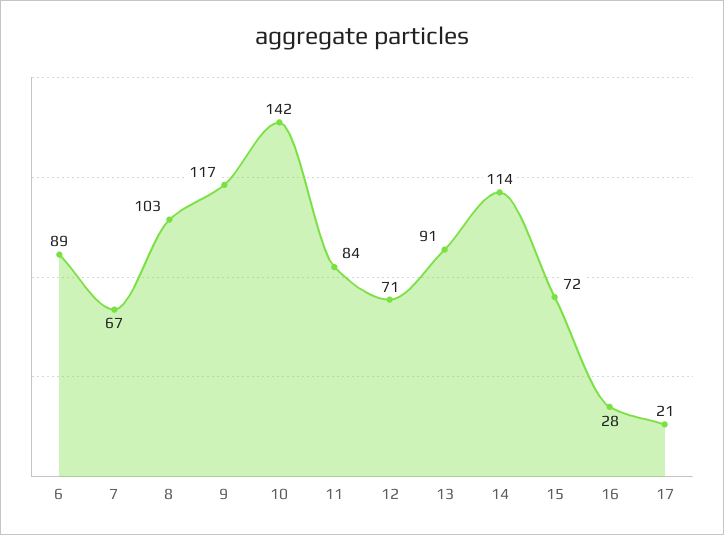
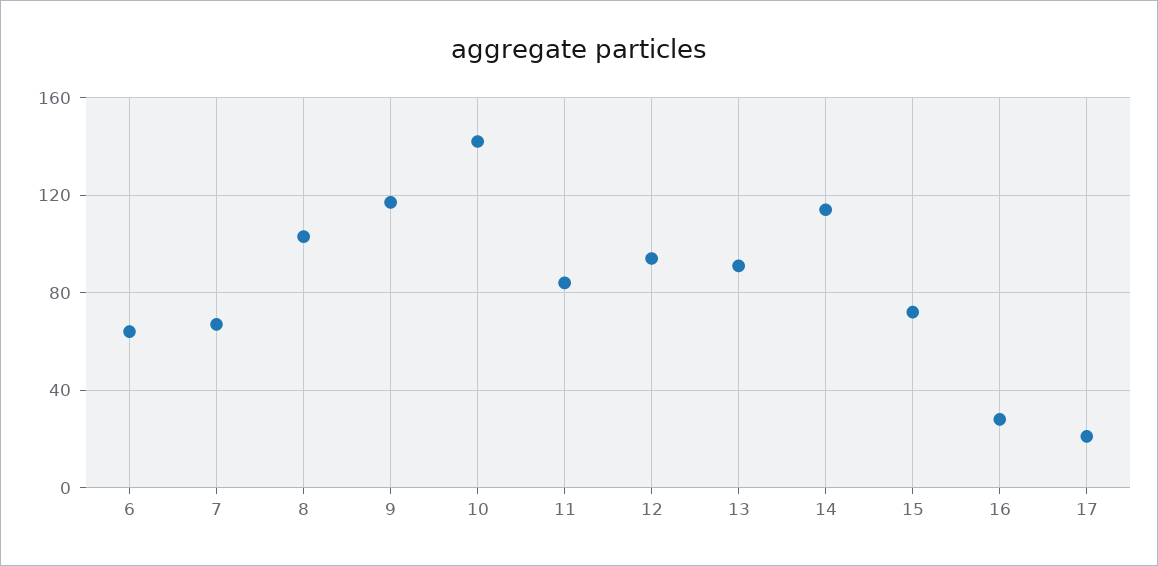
  {
-   "6": 89,
+   "6": 65,
    "7": 67,
    "8": 103,
    "9": 117,
    "10": 142,
    "11": 84,
-   "12": 71,
+   "12": 95,
    "13": 91,
    "14": 114,
    "15": 72,
    "16": 28,
    "17": 21
  }

